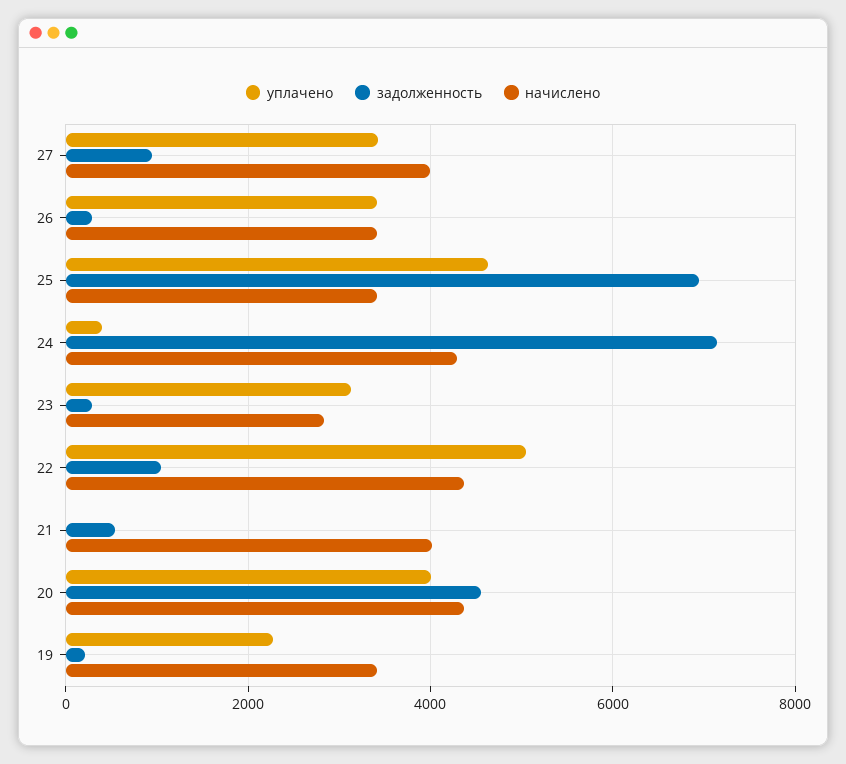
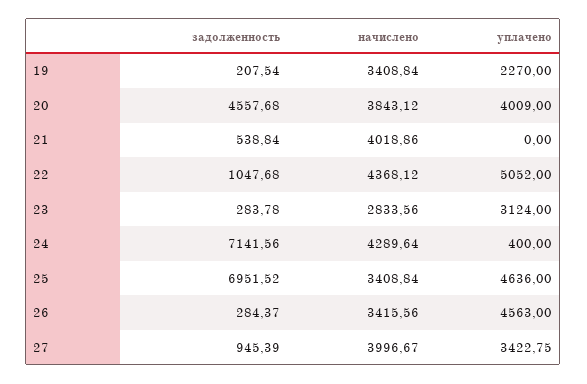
  {
    "уплачено": {
      "27": 3422.75,
-     "26": 3400,
+     "26": 4563,
      "25": 4636,
      "24": 400,
      "23": 3124,
      "22": 5052,
      "21": 0,
      "20": 4009,
      "19": 2270
    },
    "задолженность": {
      "27": 945.39,
      "26": 284.37,
      "25": 6951.52,
      "24": 7141.56,
      "23": 283.78,
      "22": 1047.68,
      "21": 538.84,
      "20": 4557.68,
      "19": 207.54
    },
    "начислено": {
      "27": 3996.67,
      "26": 3415.56,
      "25": 3408.84,
      "24": 4289.64,
      "23": 2833.56,
      "22": 4368.12,
      "21": 4018.86,
-     "20": 4400,
+     "20": 3843.12,
      "19": 3408.84
    }
  }

